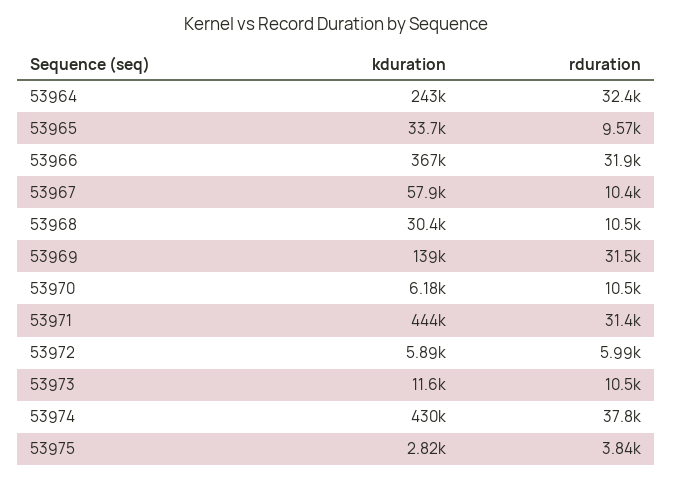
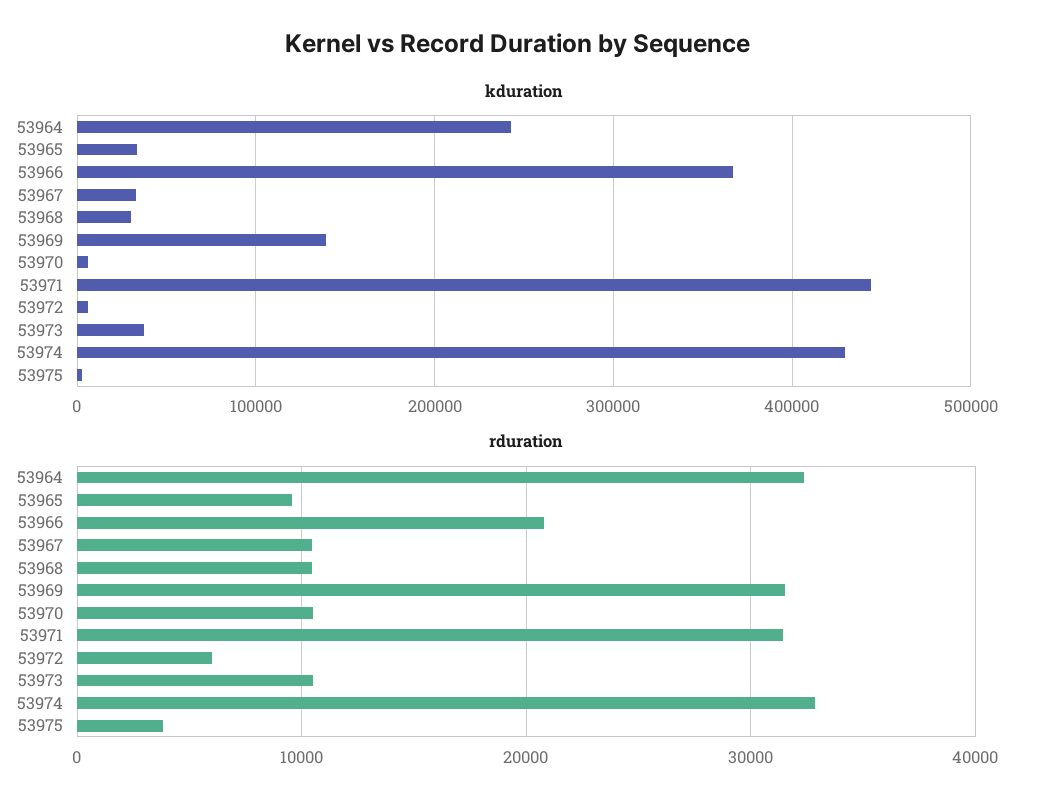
  {
    "kduration": {
      "53964": 243000,
      "53965": 33700,
      "53966": 367000,
-     "53967": 57900,
+     "53967": 30000,
      "53968": 30400,
      "53969": 139000,
      "53970": 6180,
      "53971": 444000,
      "53972": 5890,
-     "53973": 11600,
+     "53973": 40000,
      "53974": 430000,
      "53975": 2820
    },
    "rduration": {
      "53964": 32400,
      "53965": 9570,
-     "53966": 31900,
+     "53966": 21000,
      "53967": 10400,
      "53968": 10500,
      "53969": 31500,
      "53970": 10500,
      "53971": 31400,
      "53972": 5990,
      "53973": 10500,
-     "53974": 37800,
+     "53974": 33000,
      "53975": 3840
    }
  }

